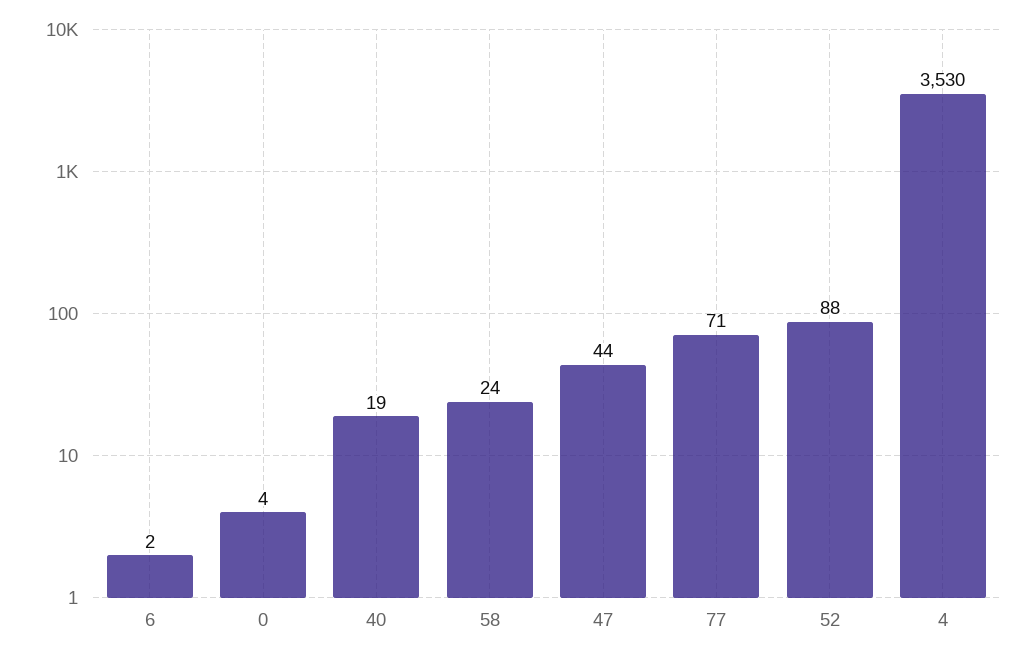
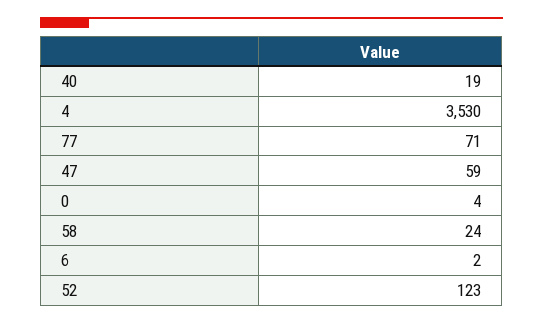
  {
    "6": 2,
    "0": 4,
    "40": 19,
    "58": 24,
-   "47": 44,
+   "47": 59,
    "77": 71,
-   "52": 88,
+   "52": 123,
    "4": 3530
  }

